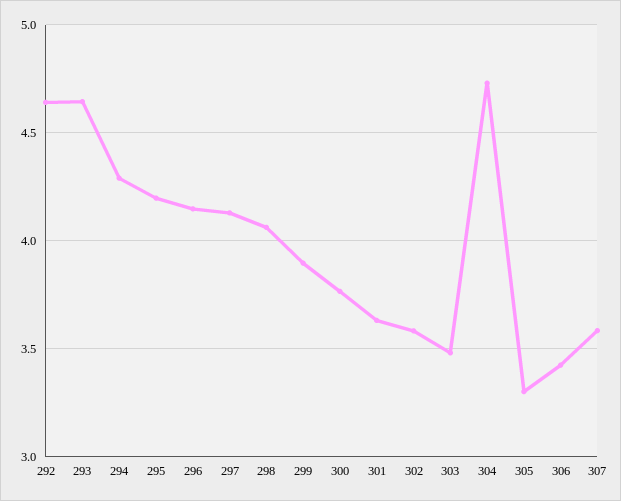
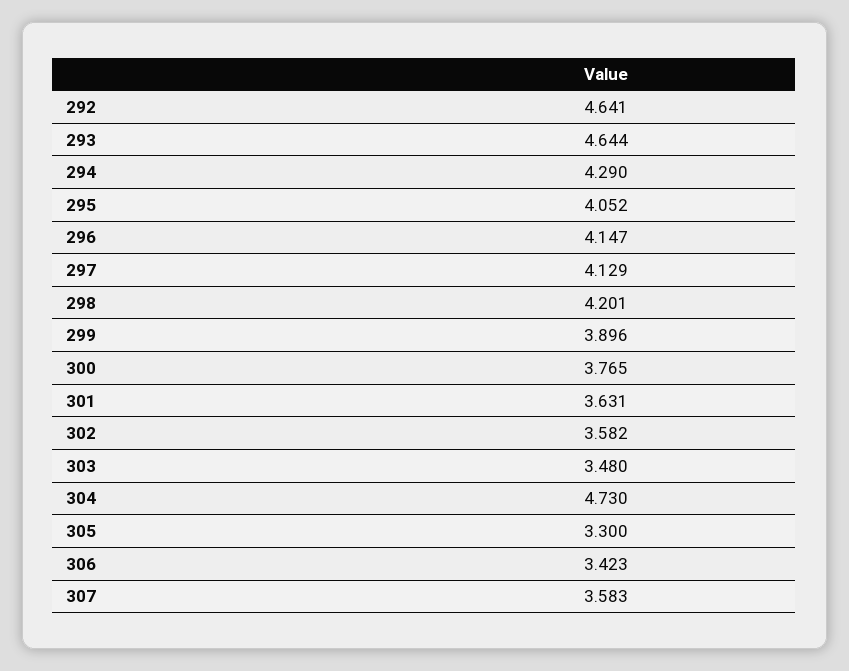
  {
    "292": 4.641,
    "293": 4.644,
    "294": 4.29,
-   "295": 4.2,
+   "295": 4.052,
    "296": 4.147,
    "297": 4.129,
-   "298": 4.05,
+   "298": 4.201,
    "299": 3.896,
    "300": 3.765,
    "301": 3.631,
    "302": 3.582,
    "303": 3.48,
    "304": 4.73,
    "305": 3.3,
    "306": 3.423,
    "307": 3.583
  }

